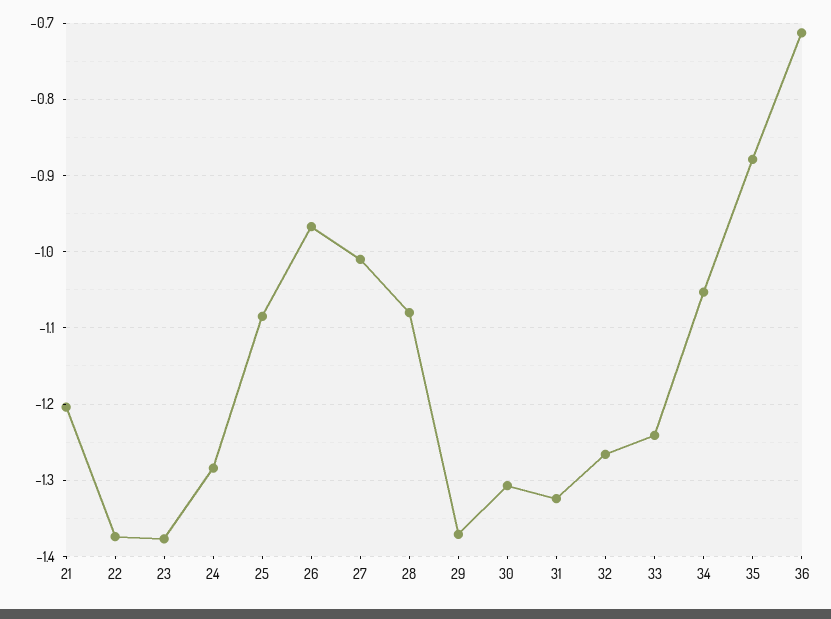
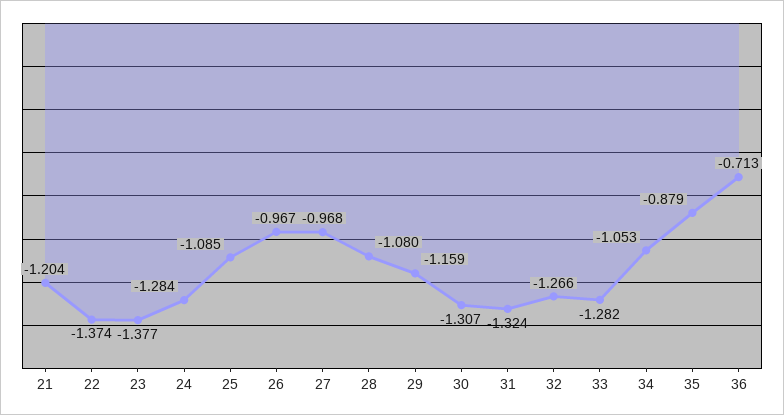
  {
    "21": -1.204,
    "22": -1.374,
    "23": -1.377,
    "24": -1.284,
    "25": -1.085,
    "26": -0.967,
-   "27": -1.01,
+   "27": -0.968,
    "28": -1.08,
-   "29": -1.37,
+   "29": -1.159,
    "30": -1.307,
    "31": -1.324,
    "32": -1.266,
-   "33": -1.24,
+   "33": -1.282,
    "34": -1.053,
    "35": -0.879,
    "36": -0.713
  }

